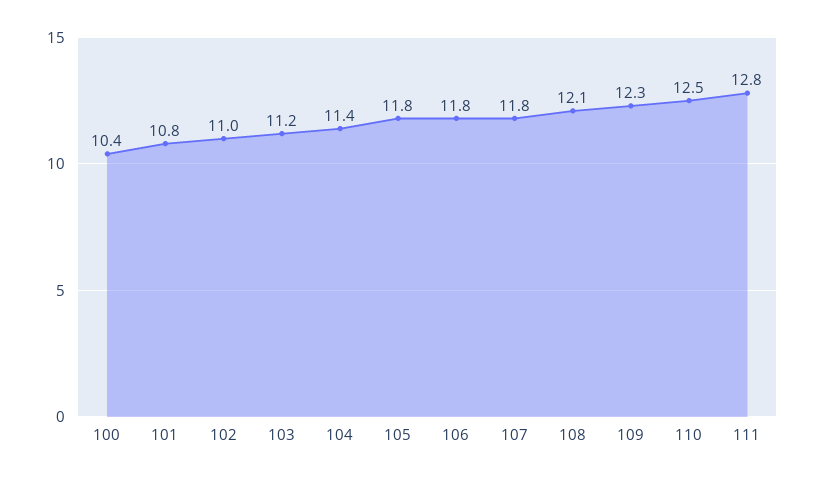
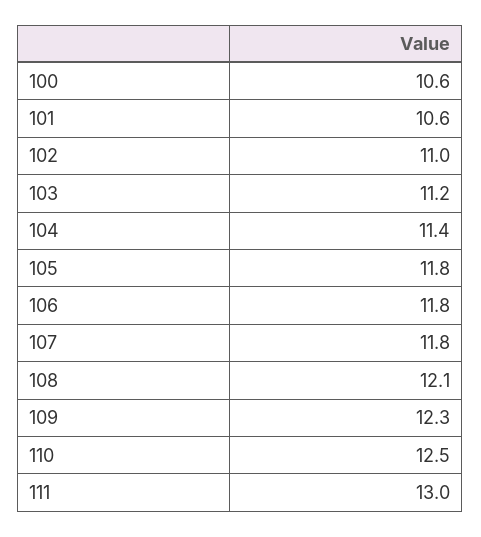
  {
-   "100": 10.4,
+   "100": 10.6,
-   "101": 10.8,
+   "101": 10.6,
    "102": 11,
    "103": 11.2,
    "104": 11.4,
    "105": 11.8,
    "106": 11.8,
    "107": 11.8,
    "108": 12.1,
    "109": 12.3,
    "110": 12.5,
-   "111": 12.8
+   "111": 13
  }

